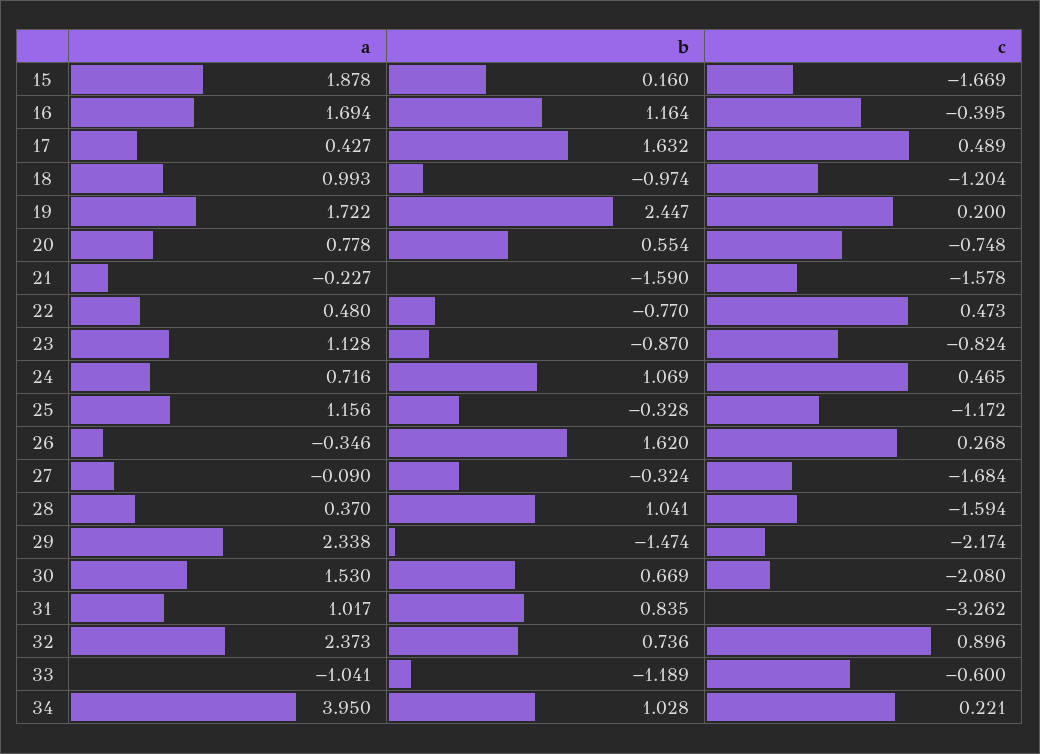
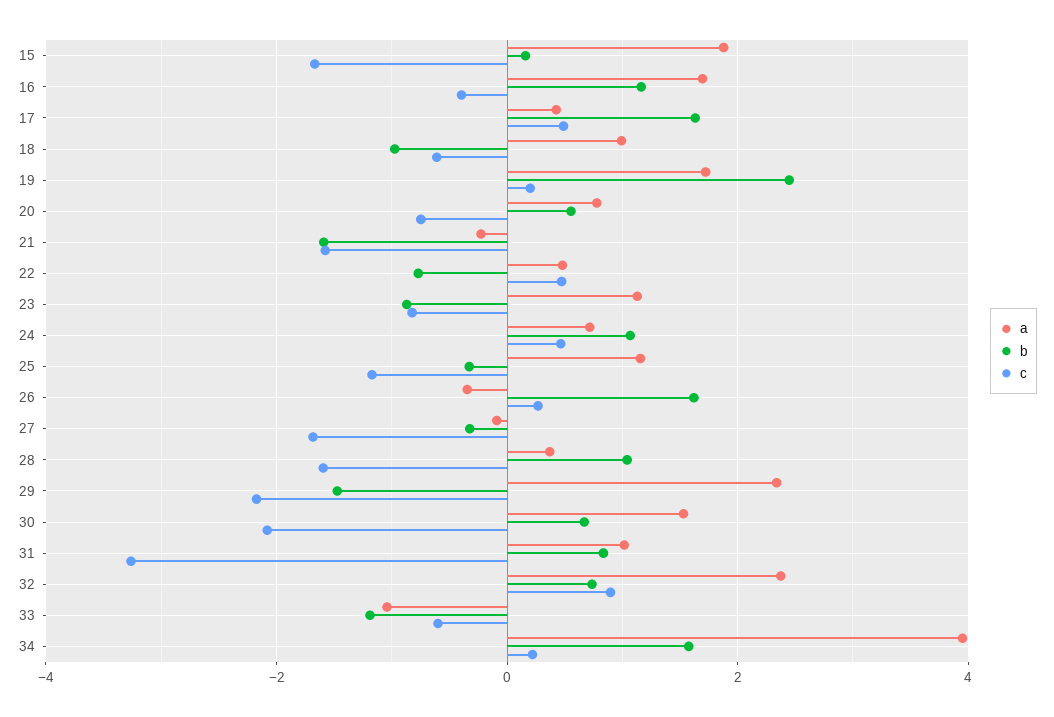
  {
    "a": {
      "15": 1.878,
      "16": 1.694,
      "17": 0.427,
      "18": 0.993,
      "19": 1.722,
      "20": 0.778,
      "21": -0.227,
      "22": 0.48,
      "23": 1.128,
      "24": 0.716,
      "25": 1.156,
      "26": -0.346,
      "27": -0.09,
      "28": 0.37,
      "29": 2.338,
      "30": 1.53,
      "31": 1.017,
      "32": 2.373,
      "33": -1.041,
      "34": 3.95
    },
    "b": {
      "15": 0.16,
      "16": 1.164,
      "17": 1.632,
      "18": -0.974,
      "19": 2.447,
      "20": 0.554,
      "21": -1.59,
      "22": -0.77,
      "23": -0.87,
      "24": 1.069,
      "25": -0.328,
      "26": 1.62,
      "27": -0.324,
      "28": 1.041,
      "29": -1.474,
      "30": 0.669,
      "31": 0.835,
      "32": 0.736,
      "33": -1.189,
-     "34": 1.028
+     "34": 1.6
    },
    "c": {
      "15": -1.669,
      "16": -0.395,
      "17": 0.489,
-     "18": -1.204,
+     "18": -0.6,
      "19": 0.2,
      "20": -0.748,
      "21": -1.578,
      "22": 0.473,
      "23": -0.824,
      "24": 0.465,
      "25": -1.172,
      "26": 0.268,
      "27": -1.684,
      "28": -1.594,
      "29": -2.174,
      "30": -2.08,
      "31": -3.262,
      "32": 0.896,
      "33": -0.6,
      "34": 0.221
    }
  }

